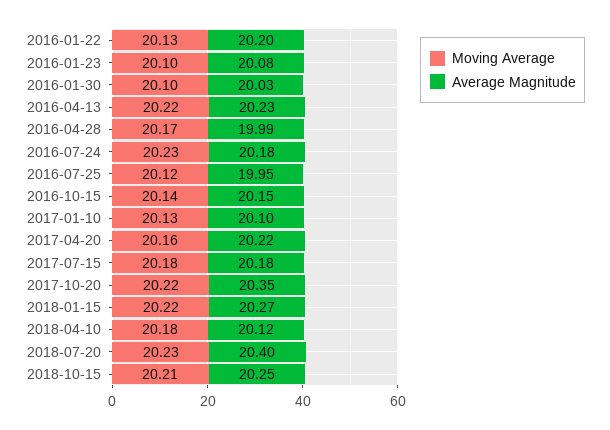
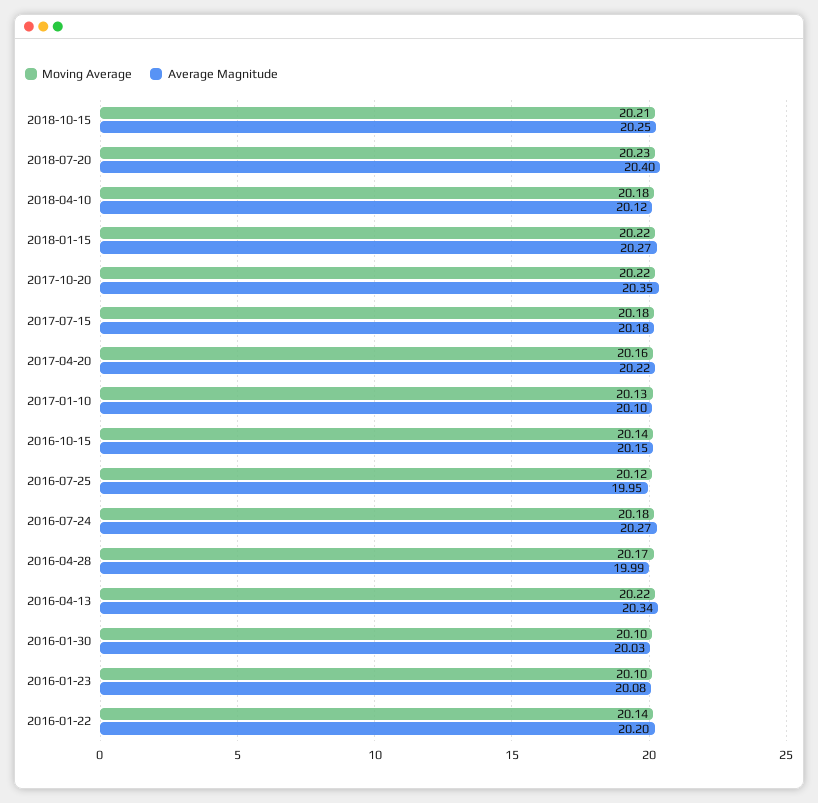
  {
    "Moving Average": {
-     "2016-01-22": 20.13,
+     "2016-01-22": 20.14,
      "2016-01-23": 20.1,
      "2016-01-30": 20.1,
      "2016-04-13": 20.22,
      "2016-04-28": 20.17,
-     "2016-07-24": 20.23,
+     "2016-07-24": 20.18,
      "2016-07-25": 20.12,
      "2016-10-15": 20.14,
      "2017-01-10": 20.13,
      "2017-04-20": 20.16,
      "2017-07-15": 20.18,
      "2017-10-20": 20.22,
      "2018-01-15": 20.22,
      "2018-04-10": 20.18,
      "2018-07-20": 20.23,
      "2018-10-15": 20.21
    },
    "Average Magnitude": {
      "2016-01-22": 20.2,
      "2016-01-23": 20.08,
      "2016-01-30": 20.03,
-     "2016-04-13": 20.23,
+     "2016-04-13": 20.34,
      "2016-04-28": 19.99,
-     "2016-07-24": 20.18,
+     "2016-07-24": 20.27,
      "2016-07-25": 19.95,
      "2016-10-15": 20.15,
      "2017-01-10": 20.1,
      "2017-04-20": 20.22,
      "2017-07-15": 20.18,
      "2017-10-20": 20.35,
      "2018-01-15": 20.27,
      "2018-04-10": 20.12,
      "2018-07-20": 20.4,
      "2018-10-15": 20.25
    }
  }

